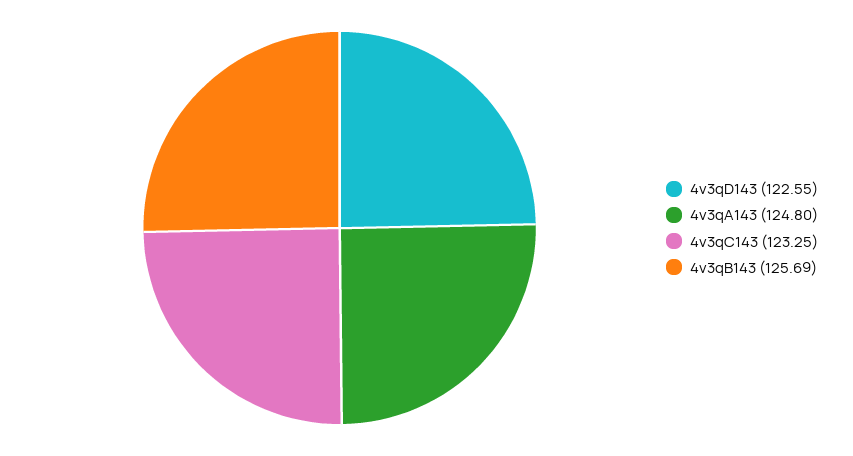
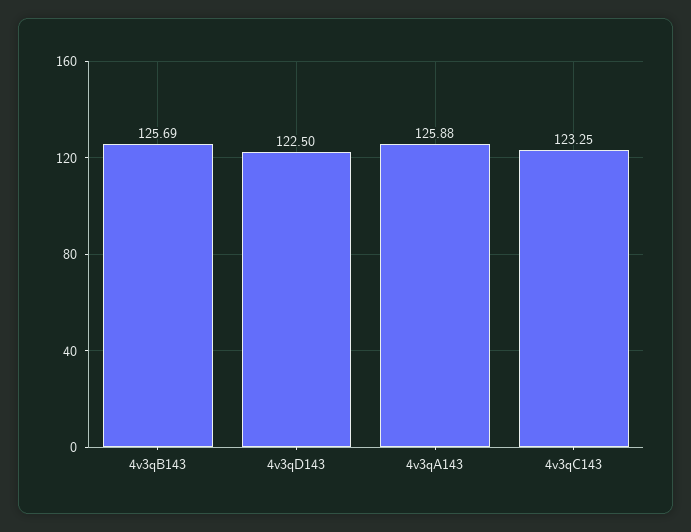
  {
-   "4v3qD143": 122.55,
+   "4v3qD143": 122.5,
-   "4v3qA143": 124.8,
+   "4v3qA143": 125.88,
    "4v3qC143": 123.25,
    "4v3qB143": 125.69
  }

